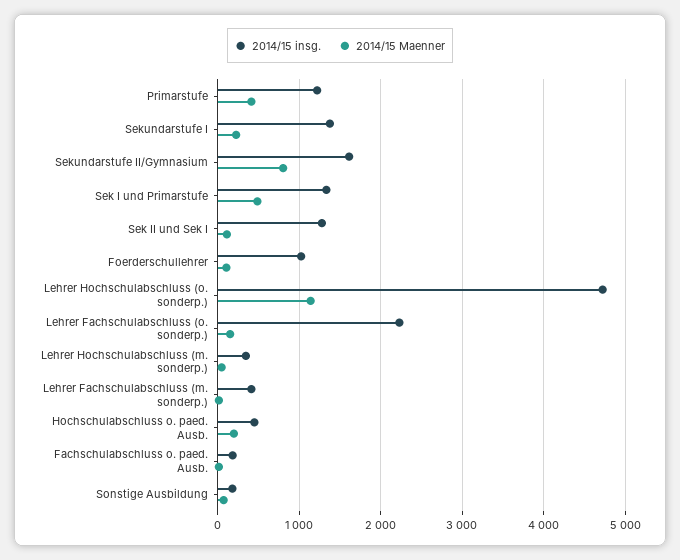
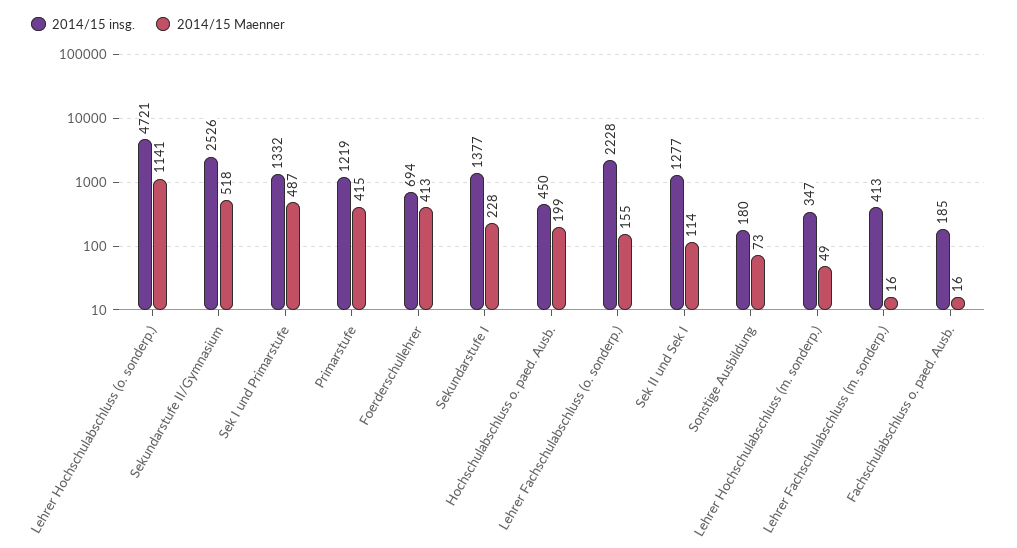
  {
    "2014/15 insg.": {
      "Primarstufe": 1219,
      "Sekundarstufe I": 1377,
-     "Sekundarstufe II/Gymnasium": 1600,
+     "Sekundarstufe II/Gymnasium": 2526,
      "Sek I und Primarstufe": 1332,
      "Sek II und Sek I": 1277,
-     "Foerderschullehrer": 1000,
+     "Foerderschullehrer": 694,
      "Lehrer Hochschulabschluss (o. sonderp.)": 4721,
      "Lehrer Fachschulabschluss (o. sonderp.)": 2228,
      "Lehrer Hochschulabschluss (m. sonderp.)": 347,
      "Lehrer Fachschulabschluss (m. sonderp.)": 413,
      "Hochschulabschluss o. paed. Ausb.": 450,
      "Fachschulabschluss o. paed. Ausb.": 185,
      "Sonstige Ausbildung": 180
    },
    "2014/15 Maenner": {
      "Primarstufe": 415,
      "Sekundarstufe I": 228,
-     "Sekundarstufe II/Gymnasium": 800,
+     "Sekundarstufe II/Gymnasium": 518,
      "Sek I und Primarstufe": 487,
      "Sek II und Sek I": 114,
-     "Foerderschullehrer": 100,
+     "Foerderschullehrer": 413,
      "Lehrer Hochschulabschluss (o. sonderp.)": 1141,
      "Lehrer Fachschulabschluss (o. sonderp.)": 155,
      "Lehrer Hochschulabschluss (m. sonderp.)": 49,
      "Lehrer Fachschulabschluss (m. sonderp.)": 16,
      "Hochschulabschluss o. paed. Ausb.": 199,
      "Fachschulabschluss o. paed. Ausb.": 16,
      "Sonstige Ausbildung": 73
    }
  }

